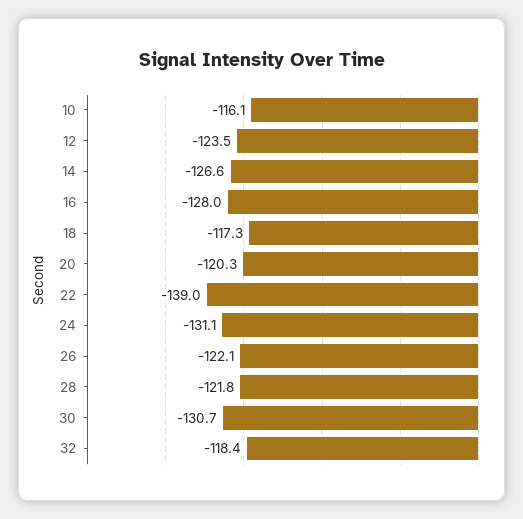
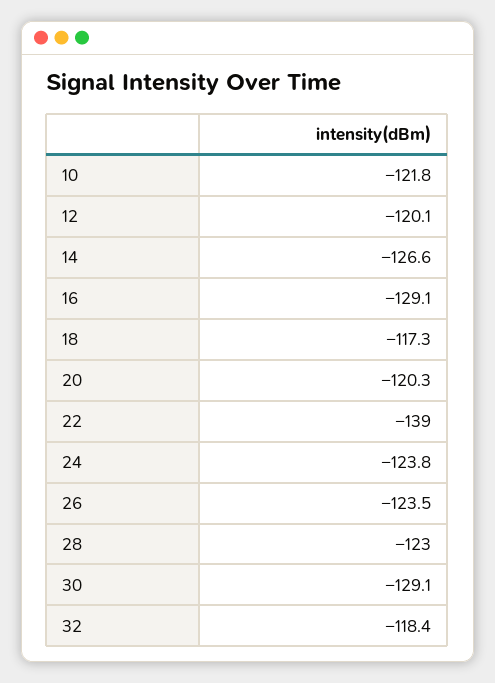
  {
-   "10": -116.1,
+   "10": -121.8,
-   "12": -123.5,
+   "12": -120.1,
    "14": -126.6,
-   "16": -128,
+   "16": -129.1,
    "18": -117.3,
    "20": -120.3,
    "22": -139,
-   "24": -131.1,
+   "24": -123.8,
-   "26": -122.1,
+   "26": -123.5,
-   "28": -121.8,
+   "28": -123,
-   "30": -130.7,
+   "30": -129.1,
    "32": -118.4
  }

